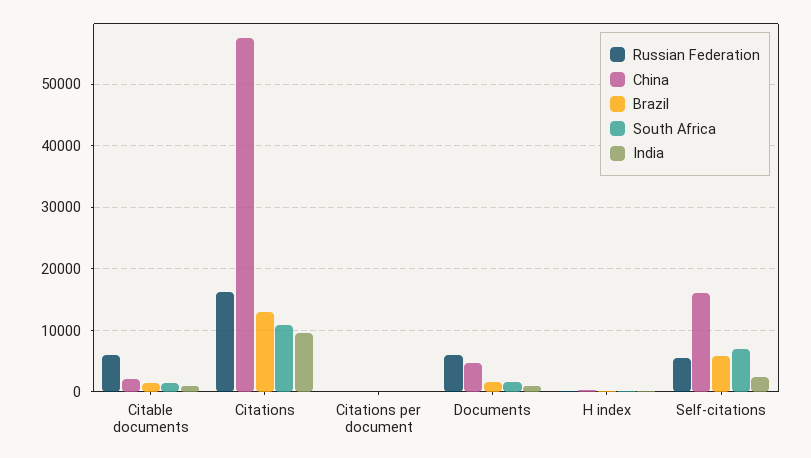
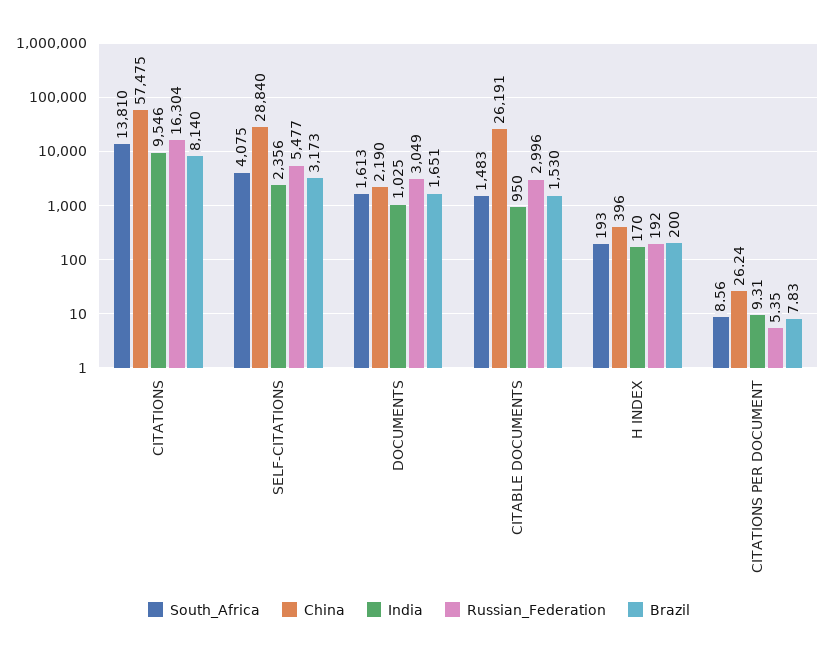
  {
    "Russian Federation": {
-     "Citable documents": 6000,
+     "Citable documents": 2996,
      "Citations": 16304,
      "Citations per document": 5.35,
-     "Documents": 6000,
+     "Documents": 3049,
      "H index": 192,
      "Self-citations": 5477
    },
    "China": {
-     "Citable documents": 2000,
+     "Citable documents": 26191,
      "Citations": 57475,
      "Citations per document": 26.24,
-     "Documents": 5000,
+     "Documents": 2190,
      "H index": 396,
-     "Self-citations": 16000
+     "Self-citations": 28840
    },
    "Brazil": {
      "Citable documents": 1530,
-     "Citations": 13000,
+     "Citations": 8140,
      "Citations per document": 7.83,
      "Documents": 1651,
      "H index": 200,
-     "Self-citations": 6000
+     "Self-citations": 3173
    },
    "South Africa": {
      "Citable documents": 1483,
-     "Citations": 11000,
+     "Citations": 13810,
      "Citations per document": 8.56,
      "Documents": 1613,
      "H index": 193,
-     "Self-citations": 7000
+     "Self-citations": 4075
    },
    "India": {
      "Citable documents": 950,
      "Citations": 9546,
      "Citations per document": 9.31,
      "Documents": 1025,
      "H index": 170,
      "Self-citations": 2356
    }
  }

